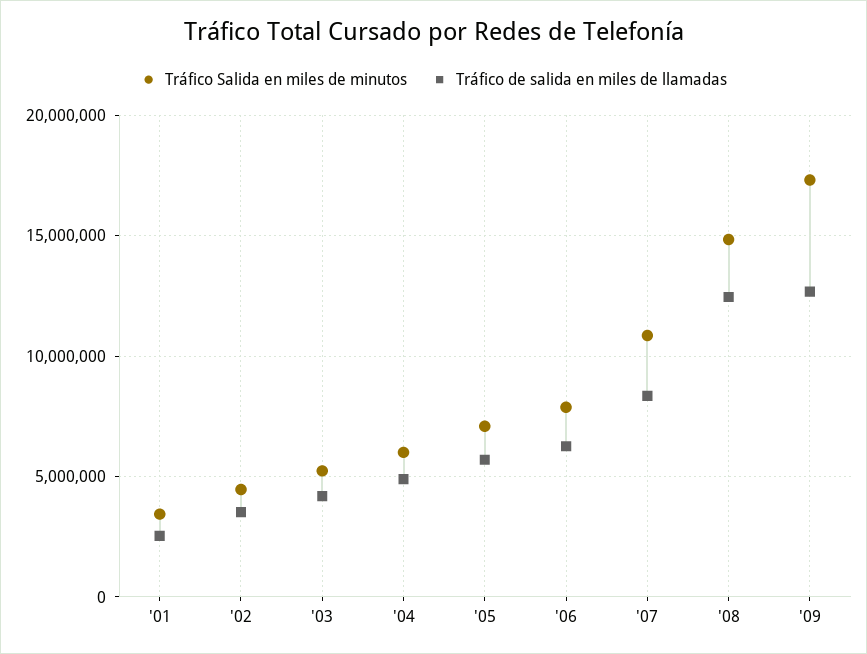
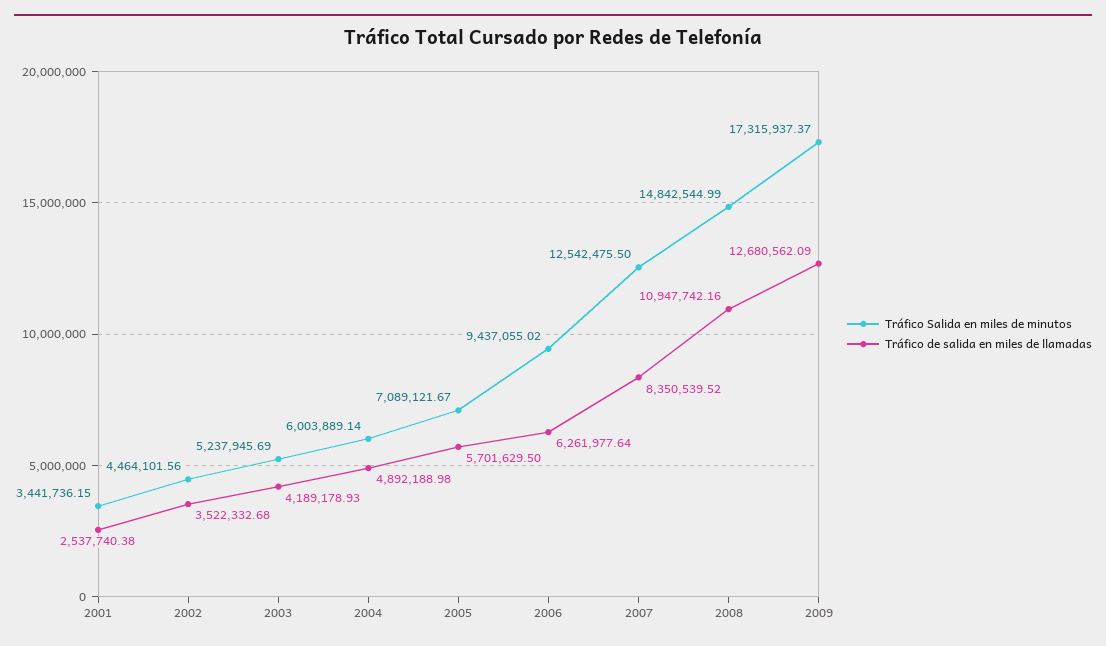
  {
    "Tráfico Salida en miles de minutos": {
      "'01": 3441736.15,
      "'02": 4464101.56,
      "'03": 5237945.69,
      "'04": 6003889.14,
      "'05": 7089121.67,
-     "'06": 8000000,
+     "'06": 9437055.02,
-     "'07": 11000000,
+     "'07": 12542475.5,
      "'08": 14842544.99,
      "'09": 17315937.37
    },
    "Tráfico de salida en miles de llamadas": {
      "'01": 2537740.38,
      "'02": 3522332.68,
      "'03": 4189178.93,
      "'04": 4892188.98,
      "'05": 5701629.5,
      "'06": 6261977.64,
      "'07": 8350539.52,
-     "'08": 12500000,
+     "'08": 10947742.16,
      "'09": 12680562.09
    }
  }

